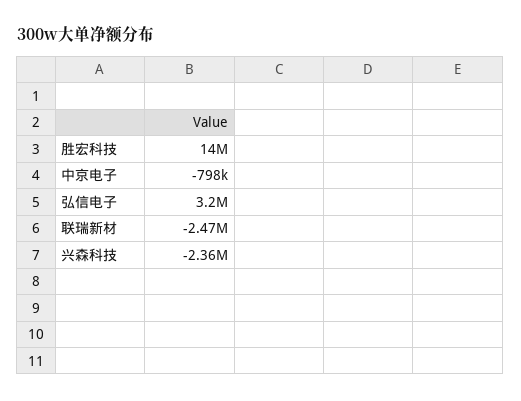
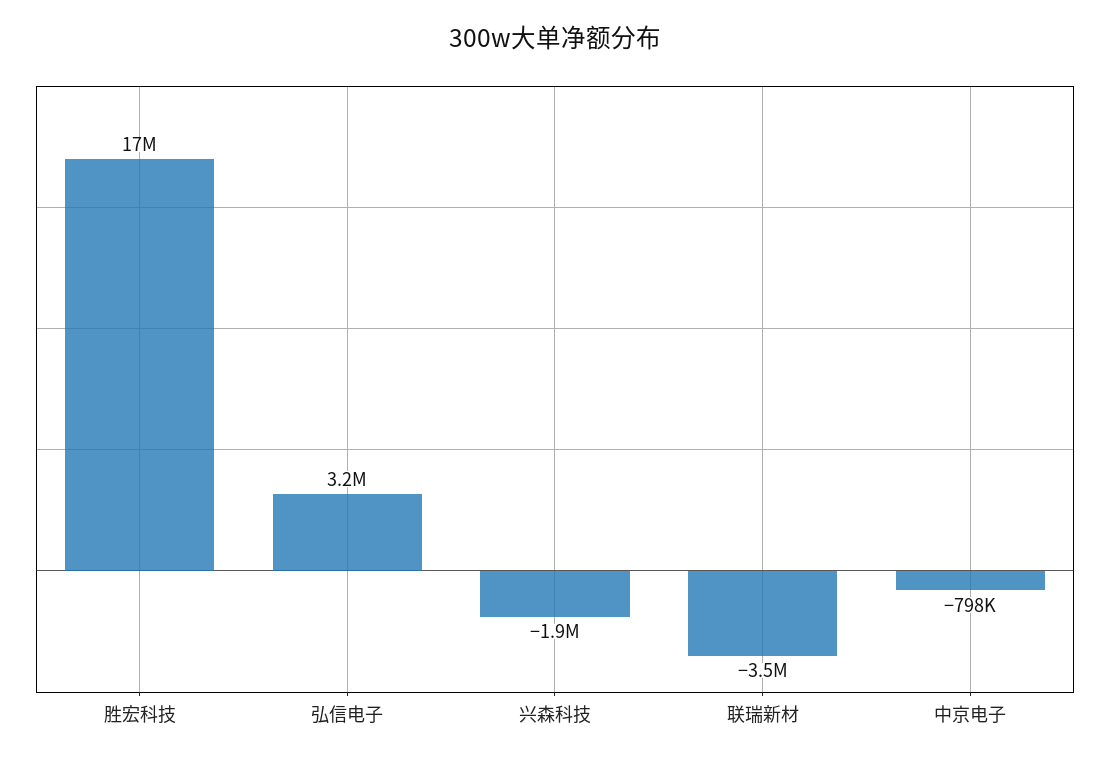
  {
-   "胜宏科技": 14000000,
+   "胜宏科技": 17000000,
    "中京电子": -798000,
    "弘信电子": 3200000,
-   "联瑞新材": -2470000,
+   "联瑞新材": -3500000,
-   "兴森科技": -2360000
+   "兴森科技": -1900000
  }

